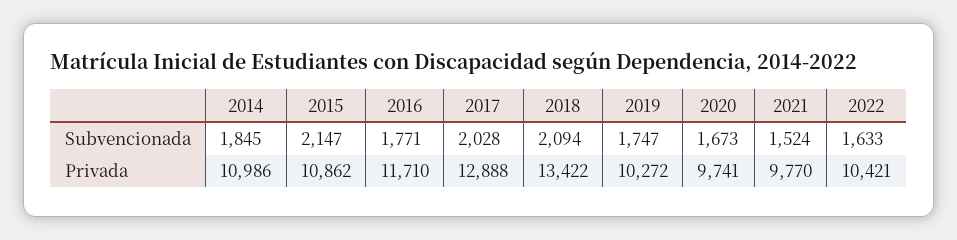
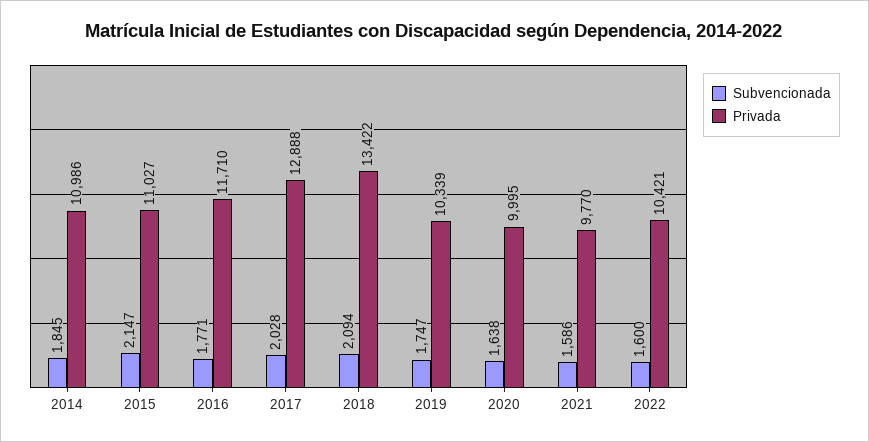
  {
    "Subvencionada": {
      "2014": 1845,
      "2015": 2147,
      "2016": 1771,
      "2017": 2028,
      "2018": 2094,
      "2019": 1747,
-     "2020": 1673,
+     "2020": 1638,
-     "2021": 1524,
+     "2021": 1586,
-     "2022": 1633
+     "2022": 1600
    },
    "Privada": {
      "2014": 10986,
-     "2015": 10862,
+     "2015": 11027,
      "2016": 11710,
      "2017": 12888,
      "2018": 13422,
-     "2019": 10272,
+     "2019": 10339,
-     "2020": 9741,
+     "2020": 9995,
      "2021": 9770,
      "2022": 10421
    }
  }

